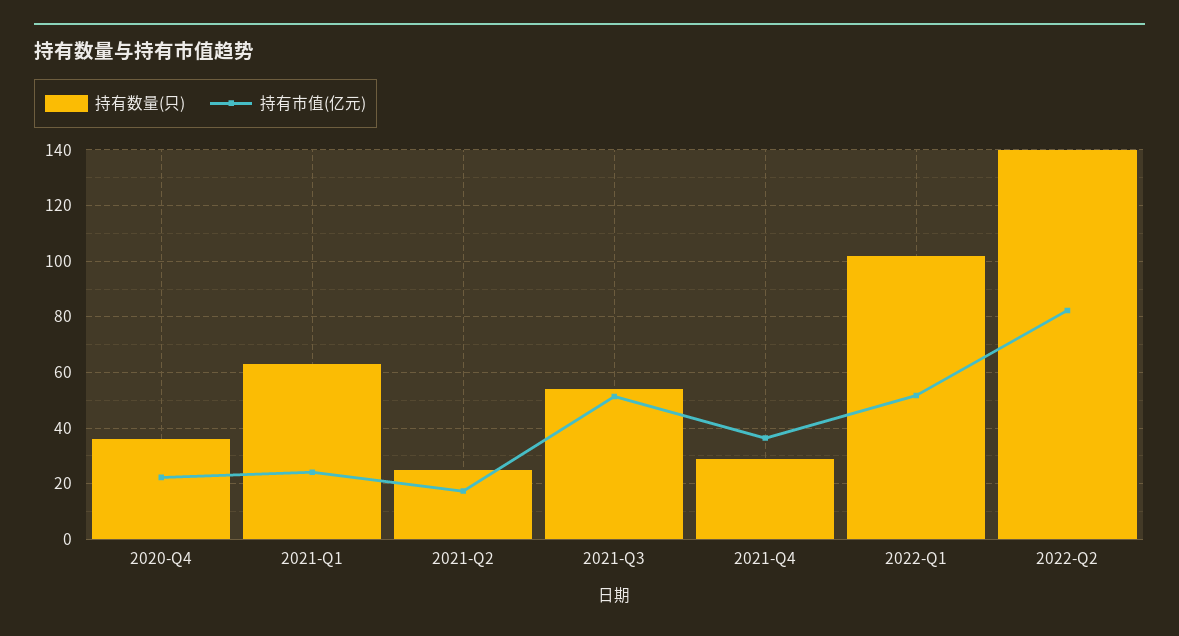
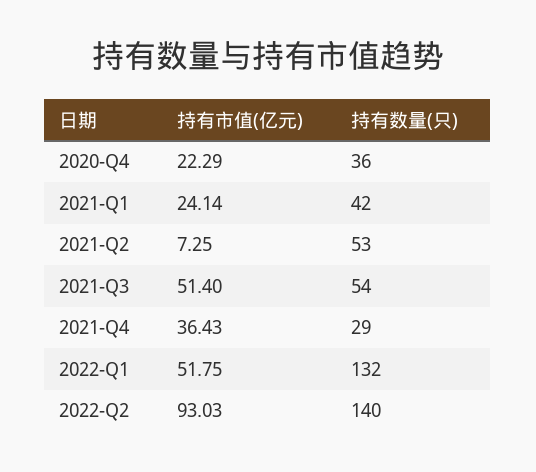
  {
    "持有数量(只)": {
      "2020-Q4": 36,
-     "2021-Q1": 62.5,
+     "2021-Q1": 42,
-     "2021-Q2": 25,
+     "2021-Q2": 53,
      "2021-Q3": 54,
      "2021-Q4": 29,
-     "2022-Q1": 102.5,
+     "2022-Q1": 132,
      "2022-Q2": 140
    },
    "持有市值(亿元)": {
      "2020-Q4": 22.29,
      "2021-Q1": 24.14,
-     "2021-Q2": 17.5,
+     "2021-Q2": 7.25,
      "2021-Q3": 51.4,
      "2021-Q4": 36.43,
      "2022-Q1": 51.75,
-     "2022-Q2": 82.5
+     "2022-Q2": 93.03
    }
  }

